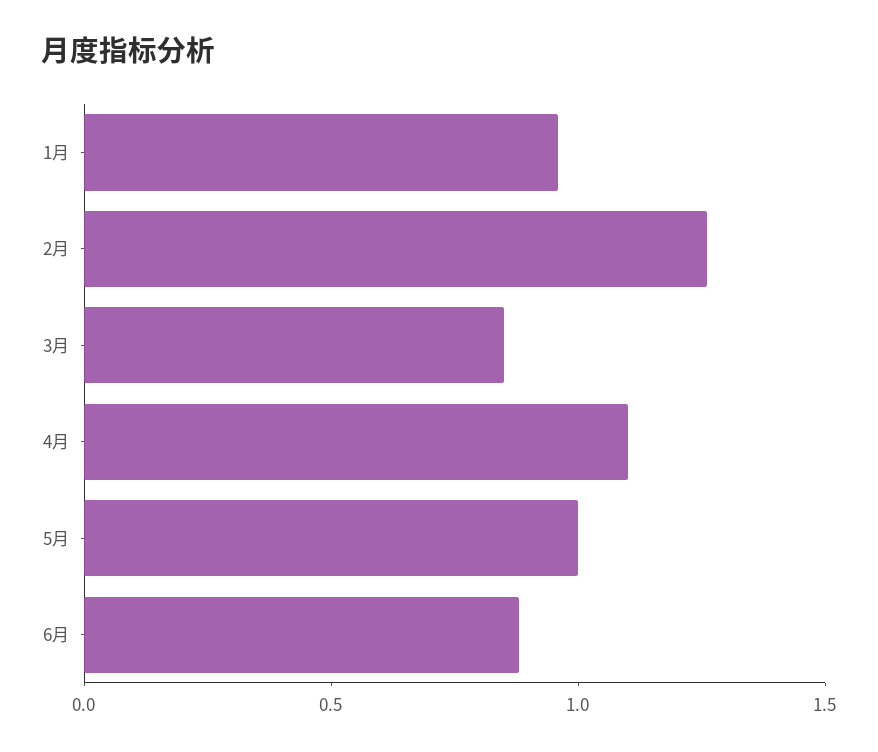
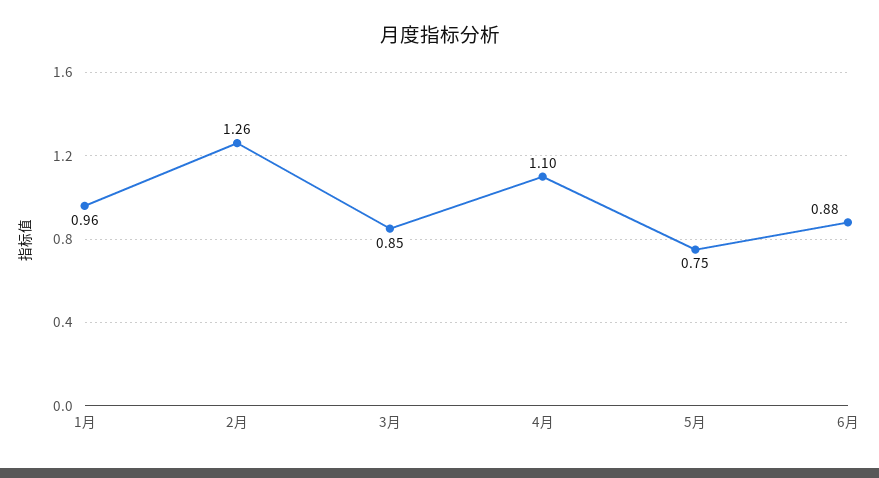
  {
    "1月": 0.96,
    "2月": 1.26,
    "3月": 0.85,
    "4月": 1.1,
-   "5月": 1,
+   "5月": 0.75,
    "6月": 0.88
  }

